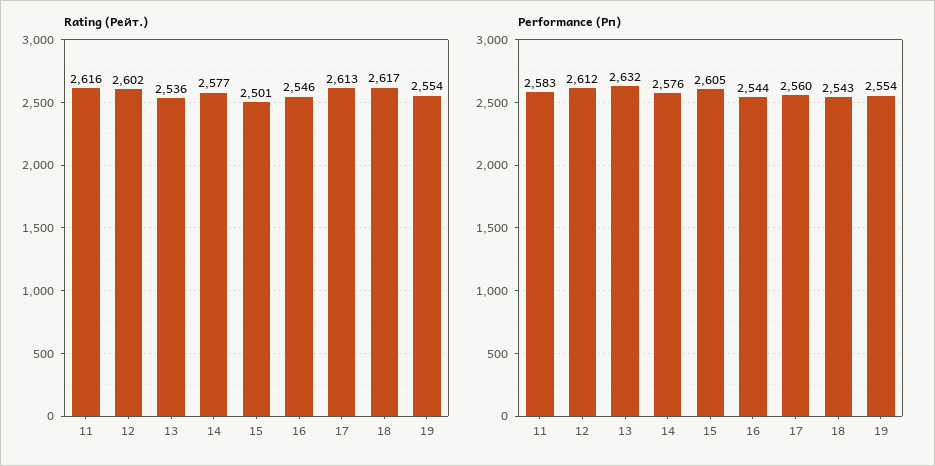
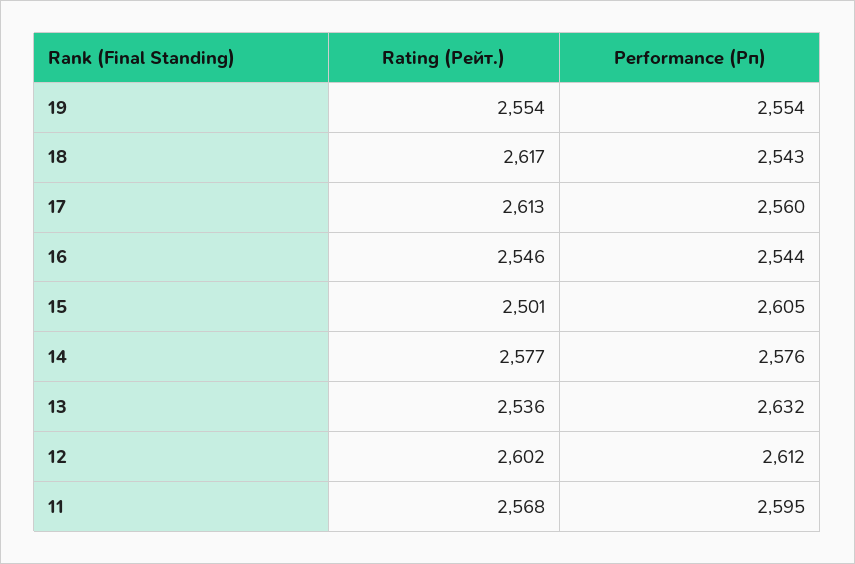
  {
    "Rating (Рейт.)": {
-     "11": 2616,
+     "11": 2568,
      "12": 2602,
      "13": 2536,
      "14": 2577,
      "15": 2501,
      "16": 2546,
      "17": 2613,
      "18": 2617,
      "19": 2554
    },
    "Performance (Рп)": {
-     "11": 2583,
+     "11": 2595,
      "12": 2612,
      "13": 2632,
      "14": 2576,
      "15": 2605,
      "16": 2544,
      "17": 2560,
      "18": 2543,
      "19": 2554
    }
  }

